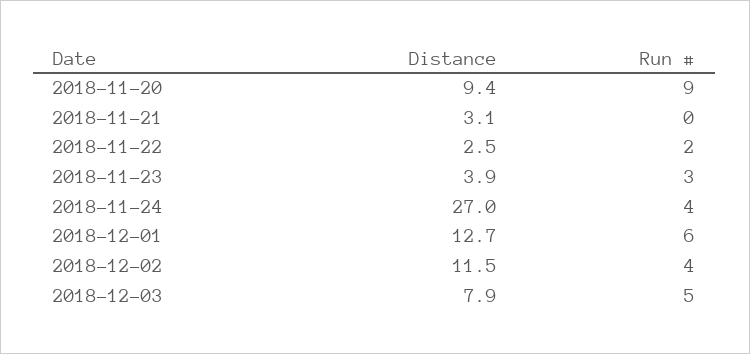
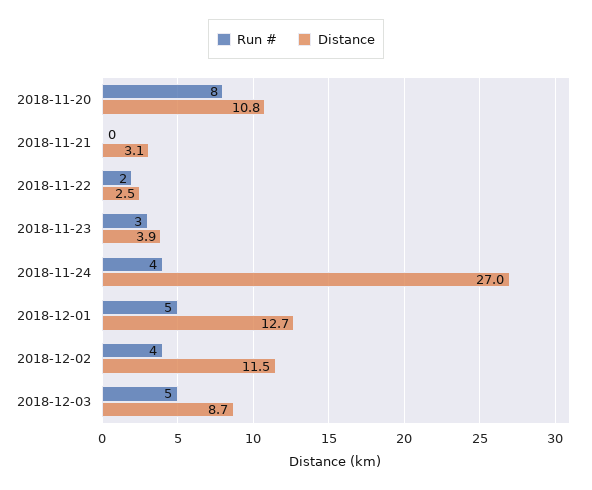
  {
    "Distance": {
-     "2018-11-20": 9.4,
+     "2018-11-20": 10.8,
      "2018-11-21": 3.1,
      "2018-11-22": 2.5,
      "2018-11-23": 3.9,
      "2018-11-24": 27,
      "2018-12-01": 12.7,
      "2018-12-02": 11.5,
-     "2018-12-03": 7.9
+     "2018-12-03": 8.7
    },
    "Run #": {
-     "2018-11-20": 9,
+     "2018-11-20": 8,
      "2018-11-21": 0,
      "2018-11-22": 2,
      "2018-11-23": 3,
      "2018-11-24": 4,
-     "2018-12-01": 6,
+     "2018-12-01": 5,
      "2018-12-02": 4,
      "2018-12-03": 5
    }
  }

